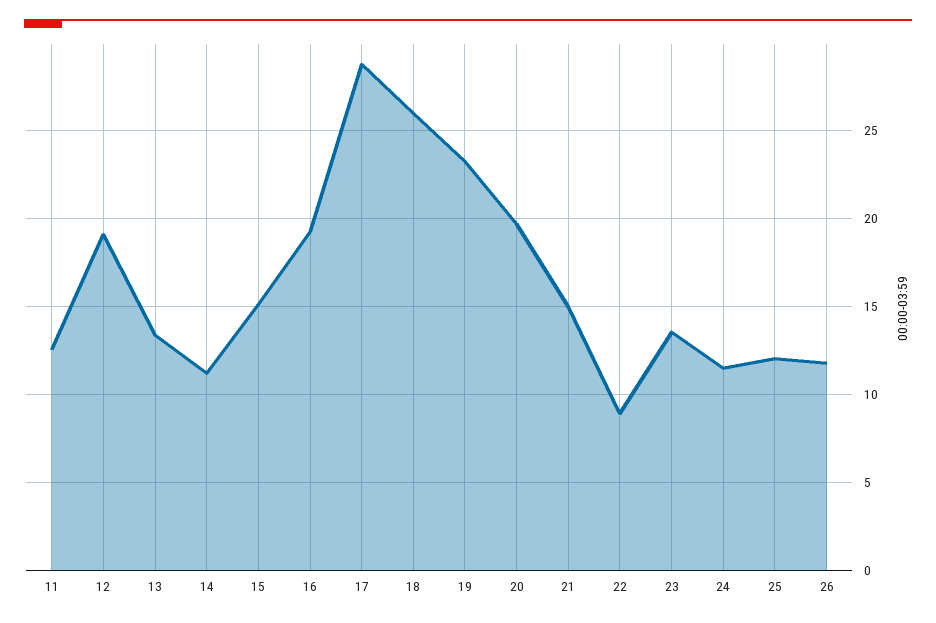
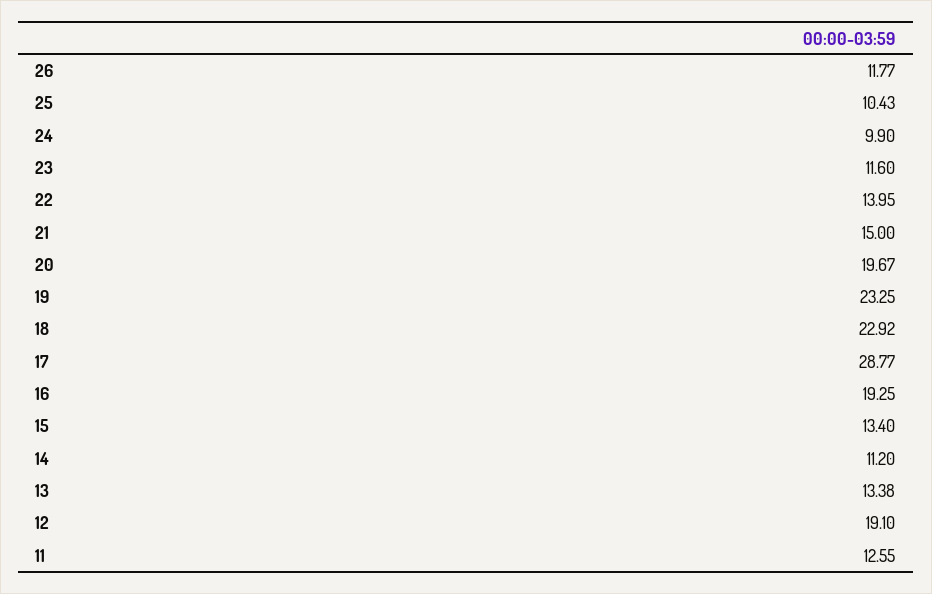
  {
    "11": 12.55,
    "12": 19.1,
    "13": 13.38,
    "14": 11.2,
-   "15": 15,
+   "15": 13.4,
    "16": 19.25,
    "17": 28.77,
-   "18": 26,
+   "18": 22.92,
    "19": 23.25,
    "20": 19.67,
    "21": 15,
-   "22": 9,
+   "22": 13.95,
-   "23": 13.5,
+   "23": 11.6,
-   "24": 11.5,
+   "24": 9.9,
-   "25": 12,
+   "25": 10.43,
    "26": 11.77
  }

